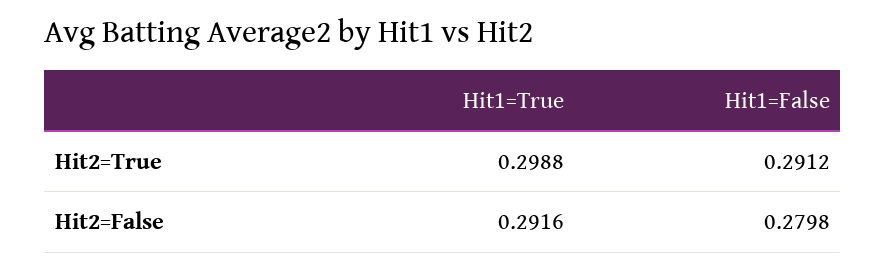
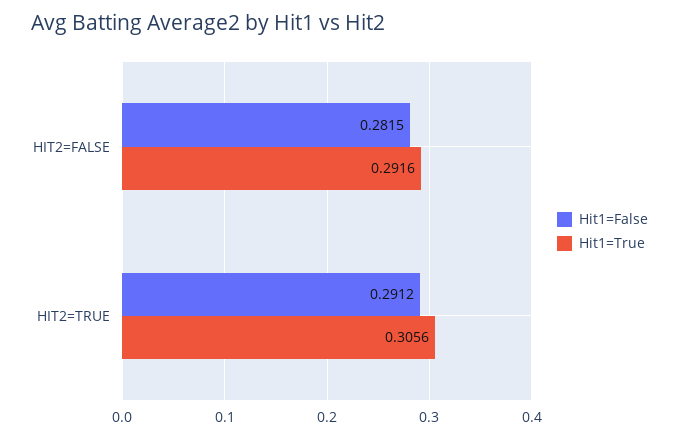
  {
    "Hit1=True": {
-     "Hit2=True": 0.2988,
+     "Hit2=True": 0.3056,
      "Hit2=False": 0.2916
    },
    "Hit1=False": {
      "Hit2=True": 0.2912,
-     "Hit2=False": 0.2798
+     "Hit2=False": 0.2815
    }
  }

